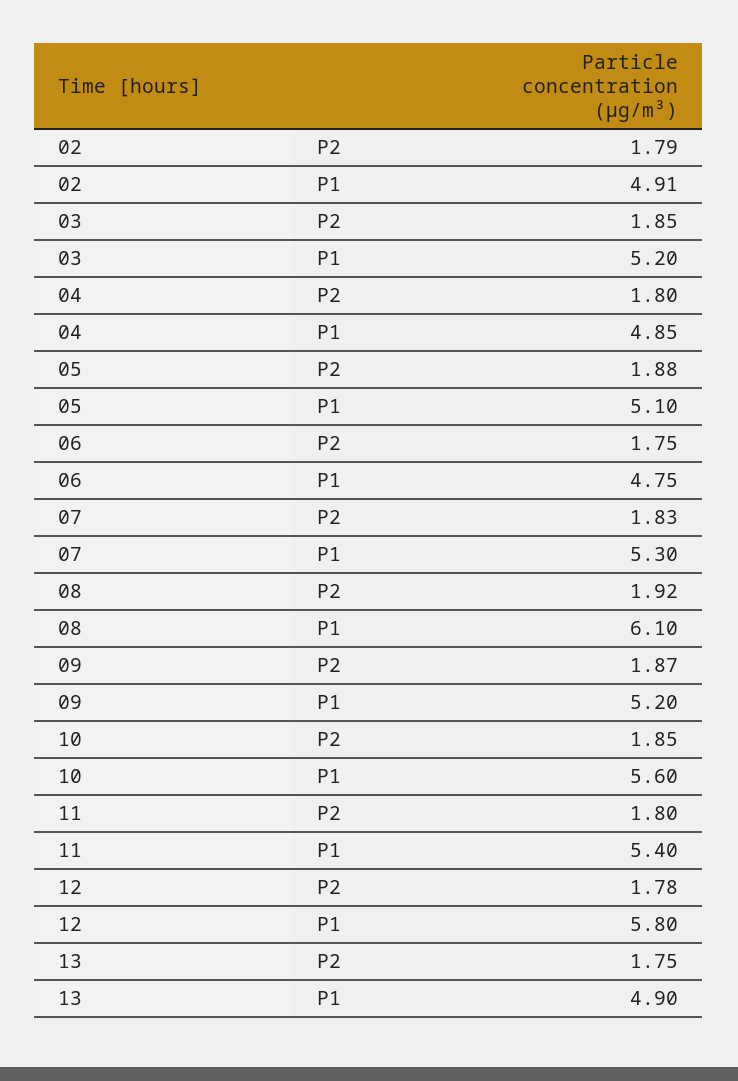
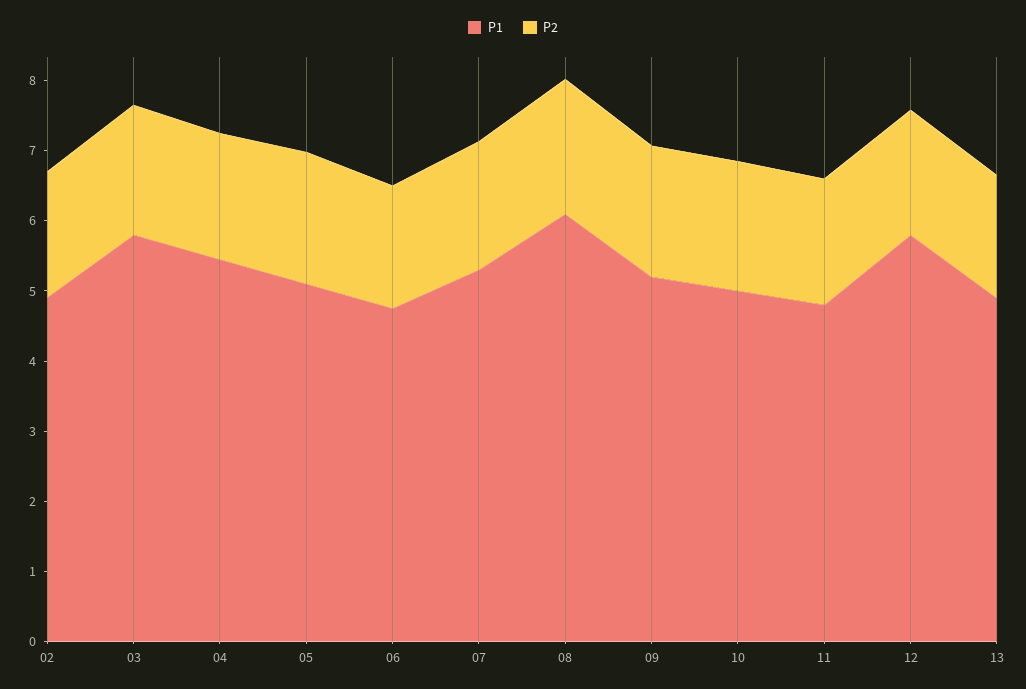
  {
    "P2": {
      "02": 1.79,
      "03": 1.85,
      "04": 1.8,
      "05": 1.88,
      "06": 1.75,
      "07": 1.83,
      "08": 1.92,
      "09": 1.87,
      "10": 1.85,
      "11": 1.8,
      "12": 1.78,
      "13": 1.75
    },
    "P1": {
      "02": 4.91,
-     "03": 5.2,
+     "03": 5.8,
-     "04": 4.85,
+     "04": 5.4,
      "05": 5.1,
      "06": 4.75,
      "07": 5.3,
      "08": 6.1,
      "09": 5.2,
-     "10": 5.6,
+     "10": 5,
-     "11": 5.4,
+     "11": 4.8,
      "12": 5.8,
      "13": 4.9
    }
  }

